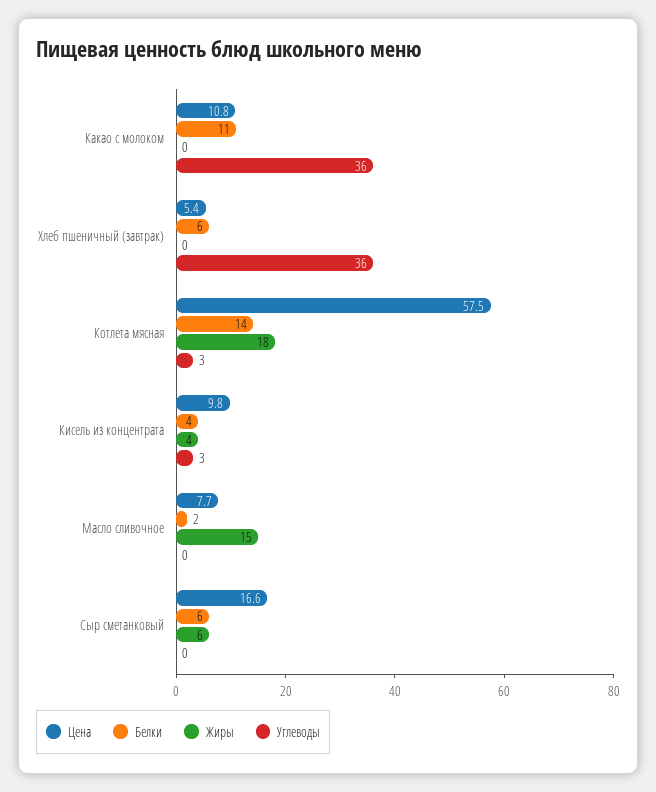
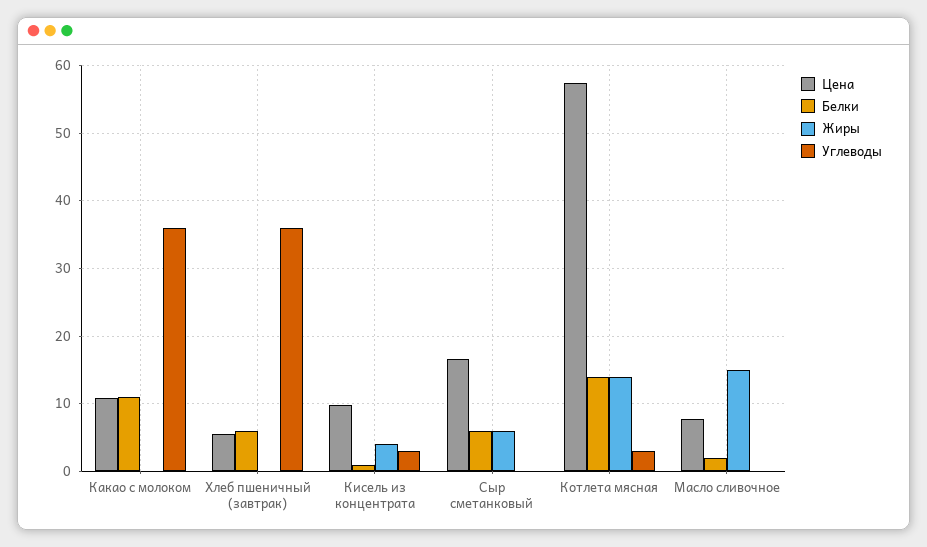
  {
    "Цена": {
      "Какао с молоком": 10.8,
      "Хлеб пшеничный (завтрак)": 5.4,
      "Котлета мясная": 57.5,
      "Кисель из концентрата": 9.8,
      "Масло сливочное": 7.7,
      "Сыр сметанковый": 16.6
    },
    "Белки": {
      "Какао с молоком": 11,
      "Хлеб пшеничный (завтрак)": 6,
      "Котлета мясная": 14,
-     "Кисель из концентрата": 4,
+     "Кисель из концентрата": 1,
      "Масло сливочное": 2,
      "Сыр сметанковый": 6
    },
    "Жиры": {
      "Какао с молоком": 0,
      "Хлеб пшеничный (завтрак)": 0,
-     "Котлета мясная": 18,
+     "Котлета мясная": 14,
      "Кисель из концентрата": 4,
      "Масло сливочное": 15,
      "Сыр сметанковый": 6
    },
    "Углеводы": {
      "Какао с молоком": 36,
      "Хлеб пшеничный (завтрак)": 36,
      "Котлета мясная": 3,
      "Кисель из концентрата": 3,
      "Масло сливочное": 0,
      "Сыр сметанковый": 0
    }
  }

